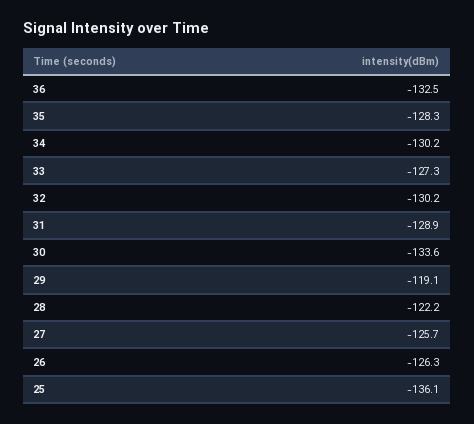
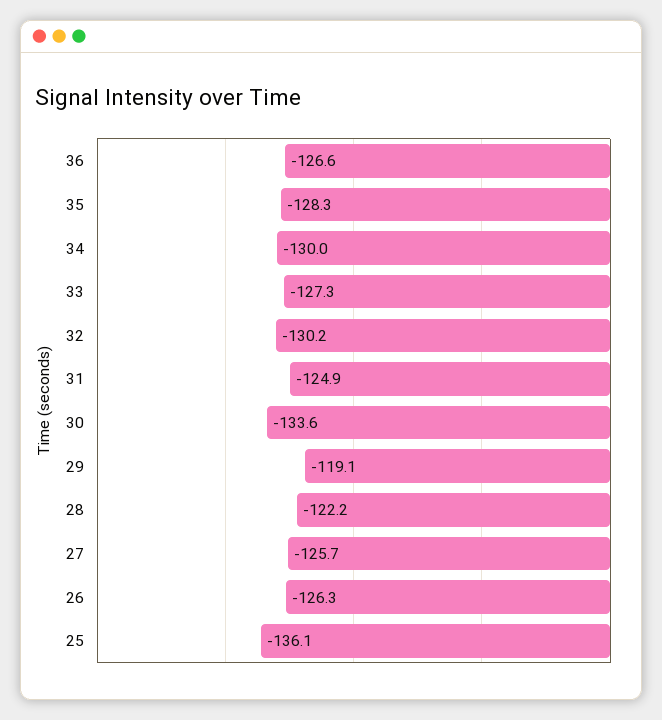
  {
-   "36": -132.5,
+   "36": -126.6,
    "35": -128.3,
-   "34": -130.2,
+   "34": -130,
    "33": -127.3,
    "32": -130.2,
-   "31": -128.9,
+   "31": -124.9,
    "30": -133.6,
    "29": -119.1,
    "28": -122.2,
    "27": -125.7,
    "26": -126.3,
    "25": -136.1
  }

